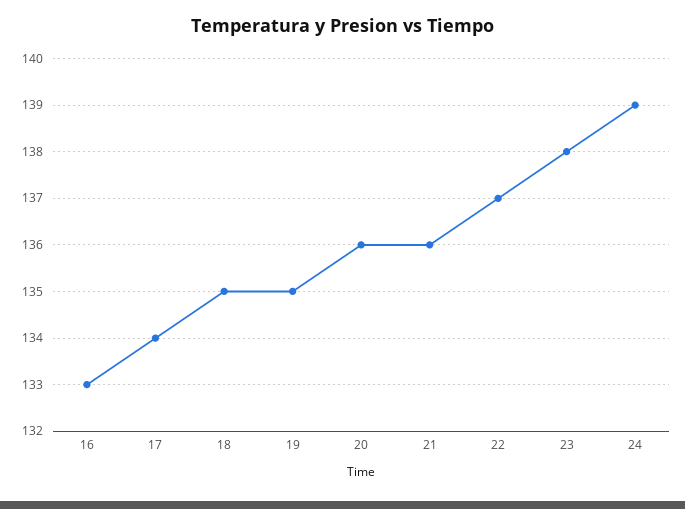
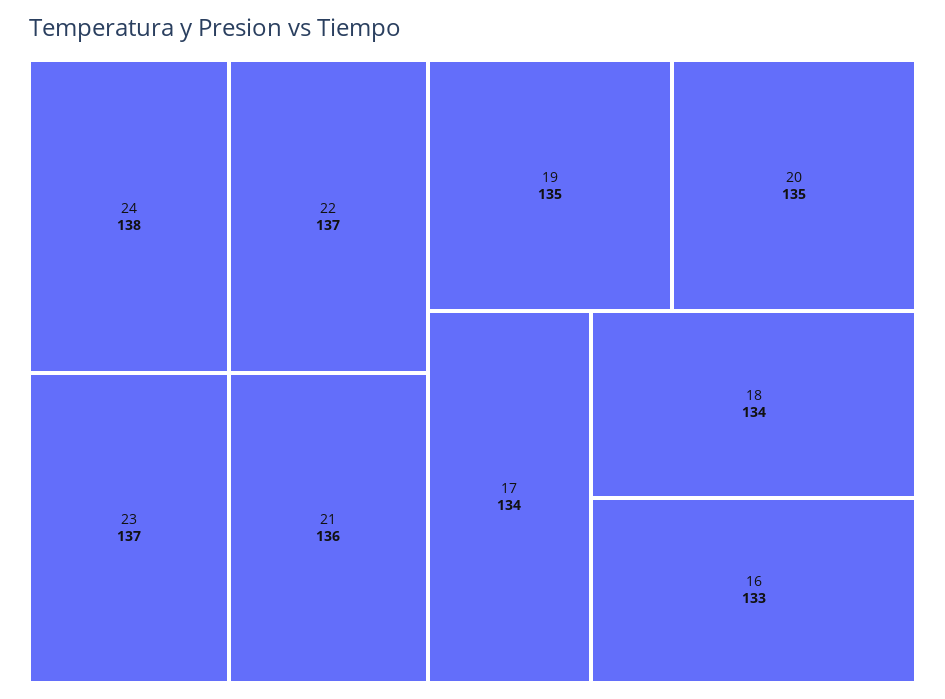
  {
    "16": 133,
    "17": 134,
-   "18": 135,
+   "18": 134,
    "19": 135,
-   "20": 136,
+   "20": 135,
    "21": 136,
    "22": 137,
-   "23": 138,
+   "23": 137,
-   "24": 139
+   "24": 138
  }

